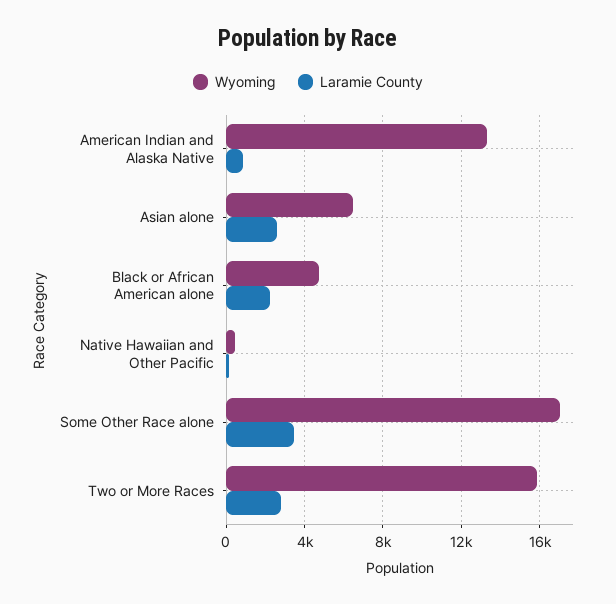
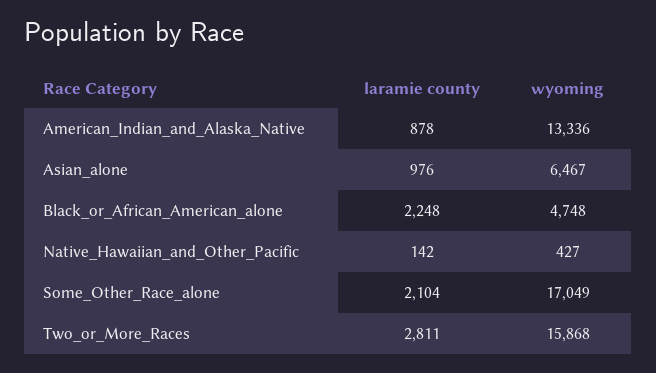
  {
    "Wyoming": {
      "American Indian and Alaska Native": 13336,
      "Asian alone": 6467,
      "Black or African American alone": 4748,
      "Native Hawaiian and Other Pacific": 427,
      "Some Other Race alone": 17049,
      "Two or More Races": 15868
    },
    "Laramie County": {
      "American Indian and Alaska Native": 878,
-     "Asian alone": 2500,
+     "Asian alone": 976,
      "Black or African American alone": 2248,
      "Native Hawaiian and Other Pacific": 142,
-     "Some Other Race alone": 3500,
+     "Some Other Race alone": 2104,
      "Two or More Races": 2811
    }
  }

